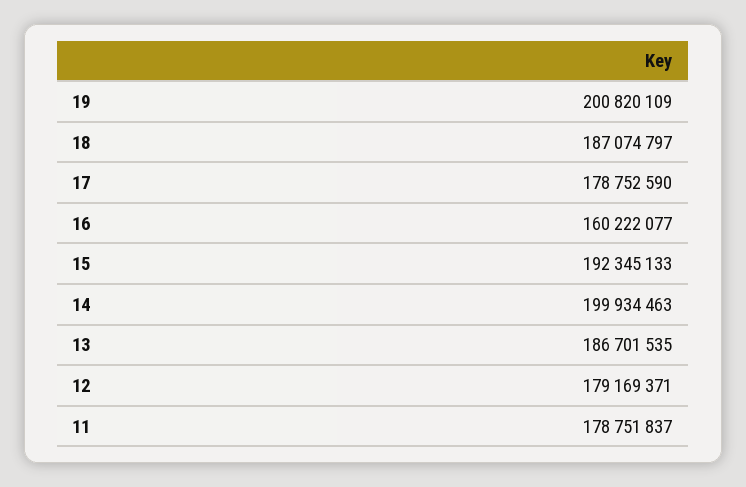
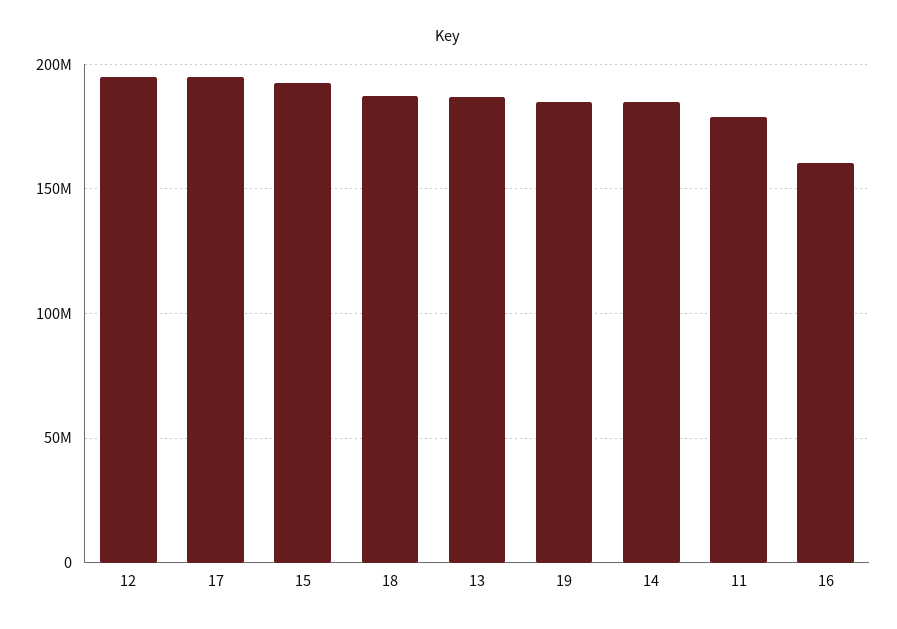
  {
-   "19": 200820109,
+   "19": 185000000,
    "18": 187074797,
-   "17": 178752590,
+   "17": 195000000,
    "16": 160222077,
    "15": 192345133,
-   "14": 199934463,
+   "14": 185000000,
    "13": 186701535,
-   "12": 179169371,
+   "12": 195000000,
    "11": 178751837
  }

